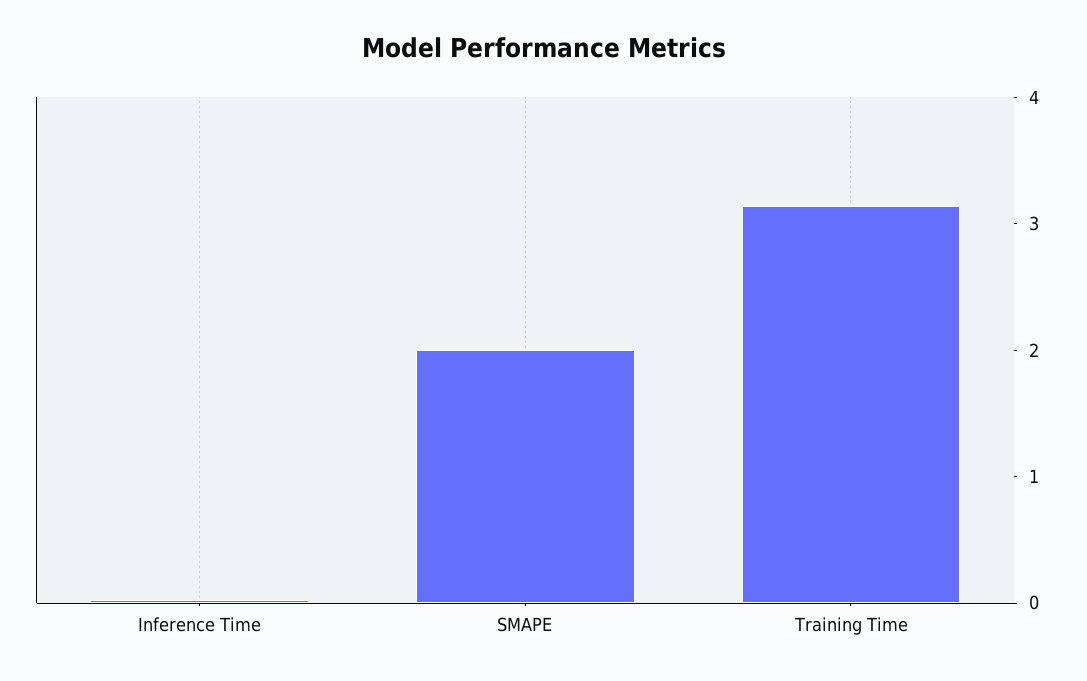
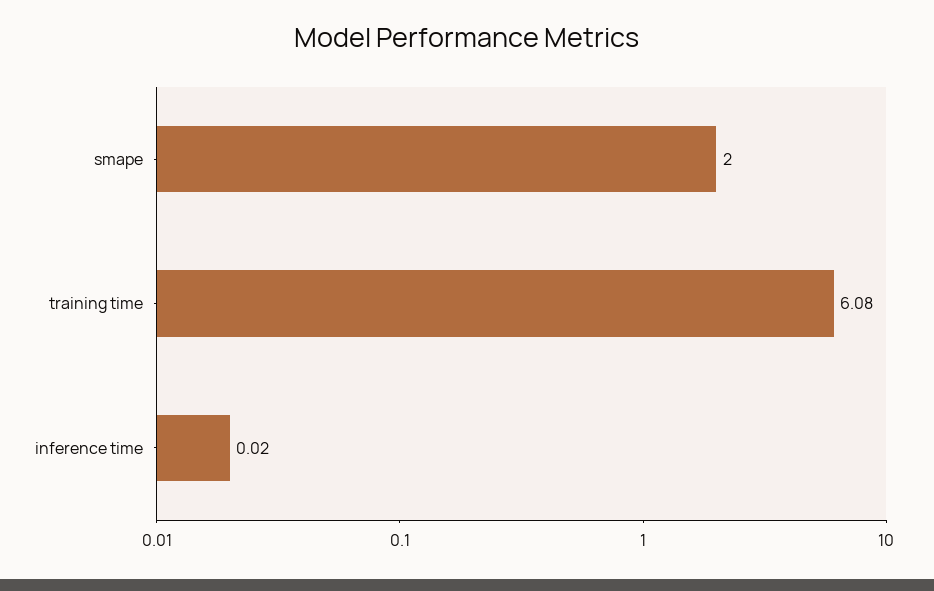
  {
    "Inference Time": 0.02,
    "SMAPE": 2,
-   "Training Time": 3.2
+   "Training Time": 6.08
  }

